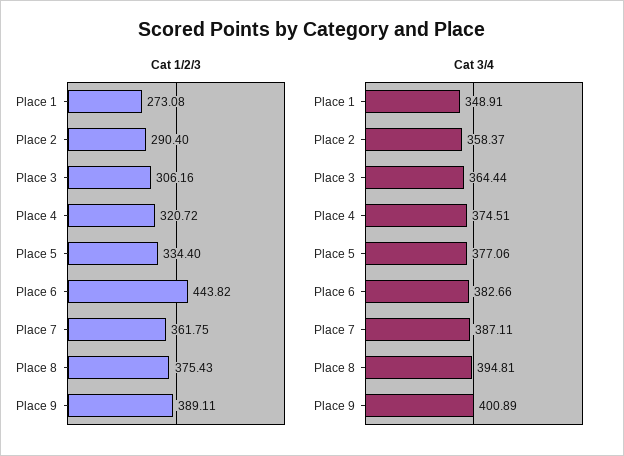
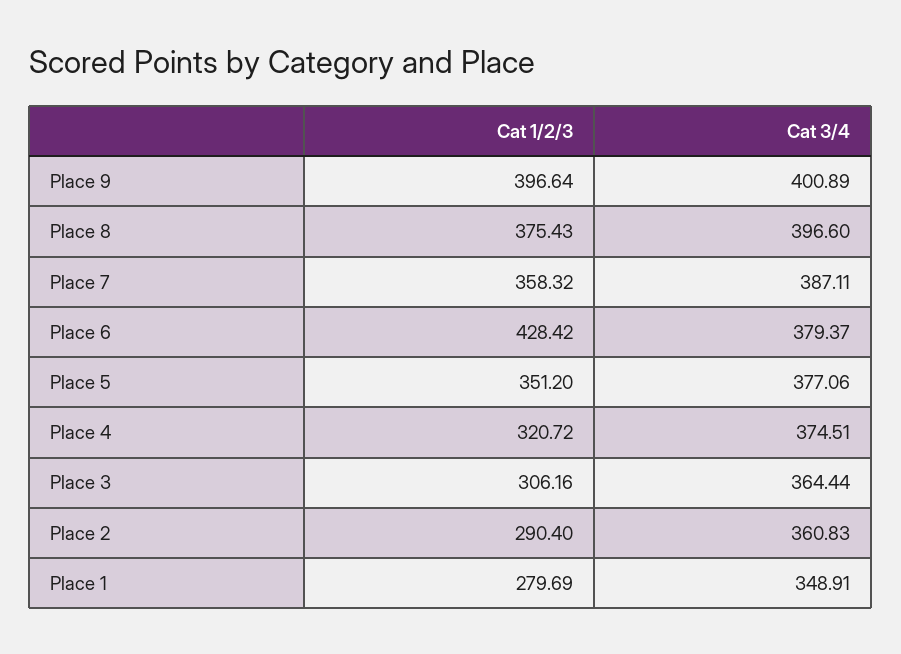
  {
    "Cat 1/2/3": {
-     "Place 1": 273.08,
+     "Place 1": 279.69,
      "Place 2": 290.4,
      "Place 3": 306.16,
      "Place 4": 320.72,
-     "Place 5": 334.4,
+     "Place 5": 351.2,
-     "Place 6": 443.82,
+     "Place 6": 428.42,
-     "Place 7": 361.75,
+     "Place 7": 358.32,
      "Place 8": 375.43,
-     "Place 9": 389.11
+     "Place 9": 396.64
    },
    "Cat 3/4": {
      "Place 1": 348.91,
-     "Place 2": 358.37,
+     "Place 2": 360.83,
      "Place 3": 364.44,
      "Place 4": 374.51,
      "Place 5": 377.06,
-     "Place 6": 382.66,
+     "Place 6": 379.37,
      "Place 7": 387.11,
-     "Place 8": 394.81,
+     "Place 8": 396.6,
      "Place 9": 400.89
    }
  }

